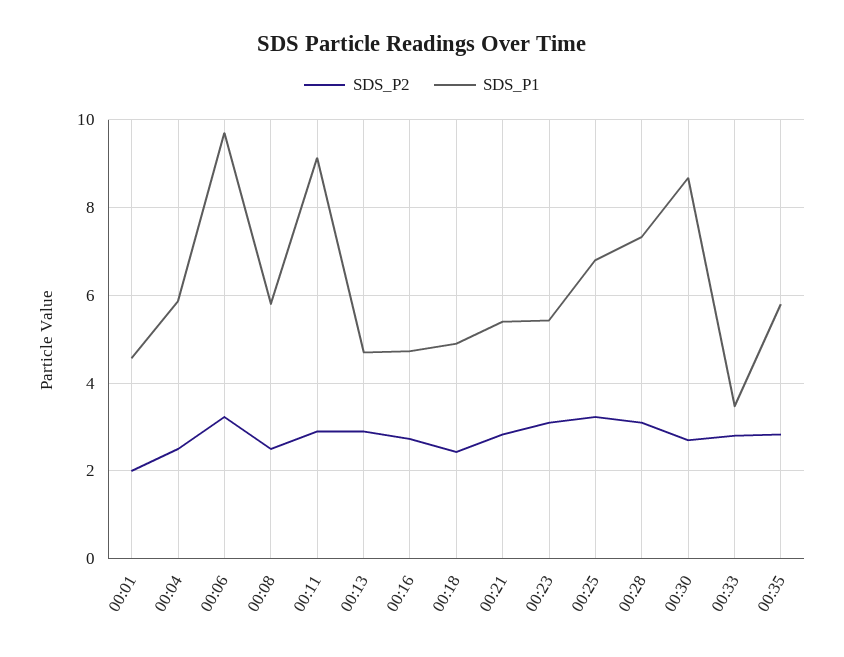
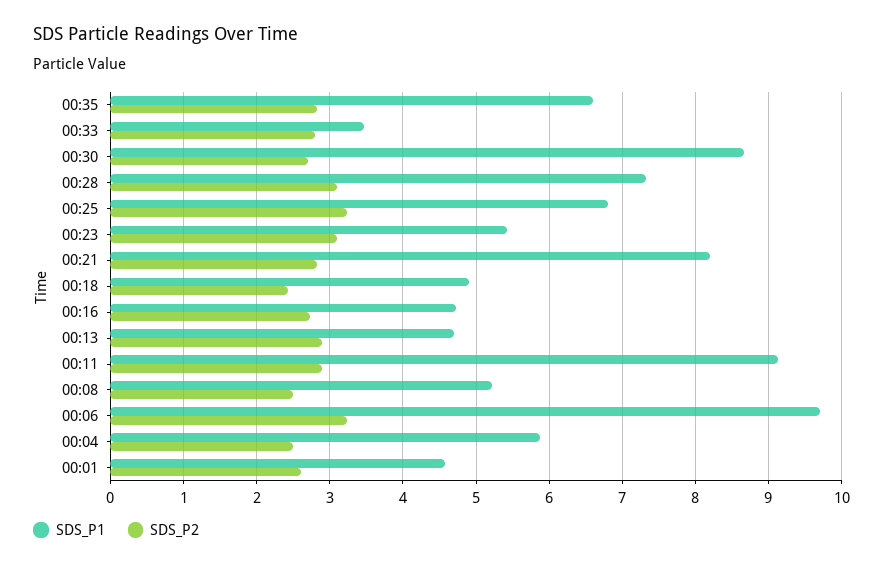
  {
    "SDS_P2": {
-     "00:01": 2,
+     "00:01": 2.6,
      "00:04": 2.5,
      "00:06": 3.2,
      "00:08": 2.5,
      "00:11": 2.9,
      "00:13": 2.9,
      "00:16": 2.7,
      "00:18": 2.4,
      "00:21": 2.8,
      "00:23": 3.1,
      "00:25": 3.2,
      "00:28": 3.1,
      "00:30": 2.7,
      "00:33": 2.8,
      "00:35": 2.8
    },
    "SDS_P1": {
      "00:01": 4.6,
      "00:04": 5.9,
      "00:06": 9.7,
-     "00:08": 5.8,
+     "00:08": 5.2,
      "00:11": 9.1,
      "00:13": 4.7,
      "00:16": 4.7,
      "00:18": 4.9,
-     "00:21": 5.4,
+     "00:21": 8.2,
      "00:23": 5.4,
      "00:25": 6.8,
      "00:28": 7.3,
      "00:30": 8.7,
      "00:33": 3.5,
-     "00:35": 5.8
+     "00:35": 6.6
    }
  }

